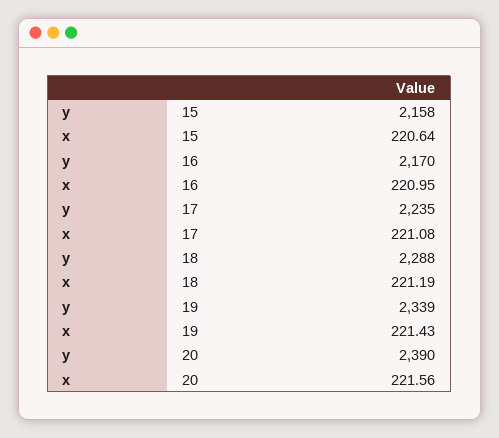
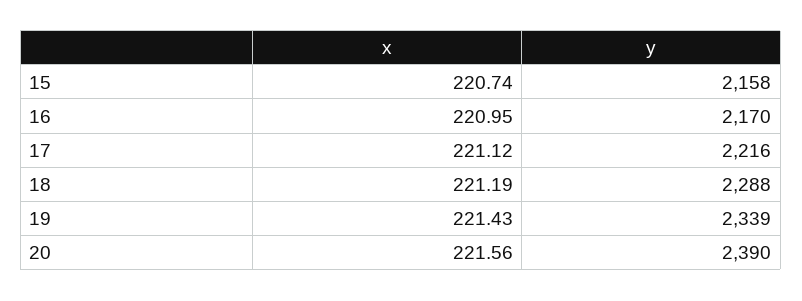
  {
    "y": {
      "15": 2158,
      "16": 2170,
-     "17": 2235,
+     "17": 2216,
      "18": 2288,
      "19": 2339,
      "20": 2390
    },
    "x": {
-     "15": 220.64,
+     "15": 220.74,
      "16": 220.95,
-     "17": 221.08,
+     "17": 221.12,
      "18": 221.19,
      "19": 221.43,
      "20": 221.56
    }
  }

